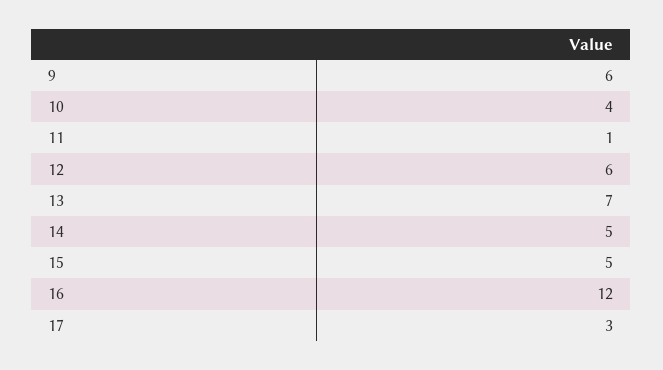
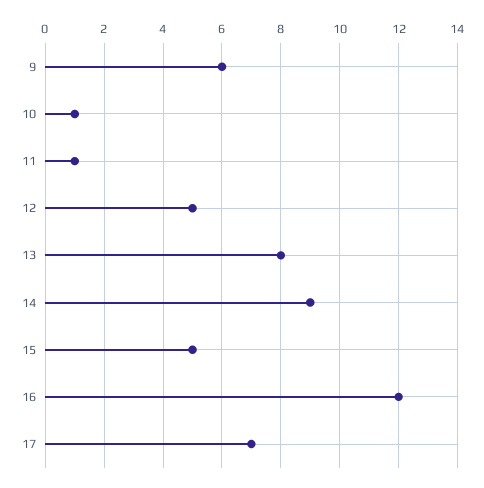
  {
    "9": 6,
-   "10": 4,
+   "10": 1,
    "11": 1,
-   "12": 6,
+   "12": 5,
-   "13": 7,
+   "13": 8,
-   "14": 5,
+   "14": 9,
    "15": 5,
    "16": 12,
-   "17": 3
+   "17": 7
  }

